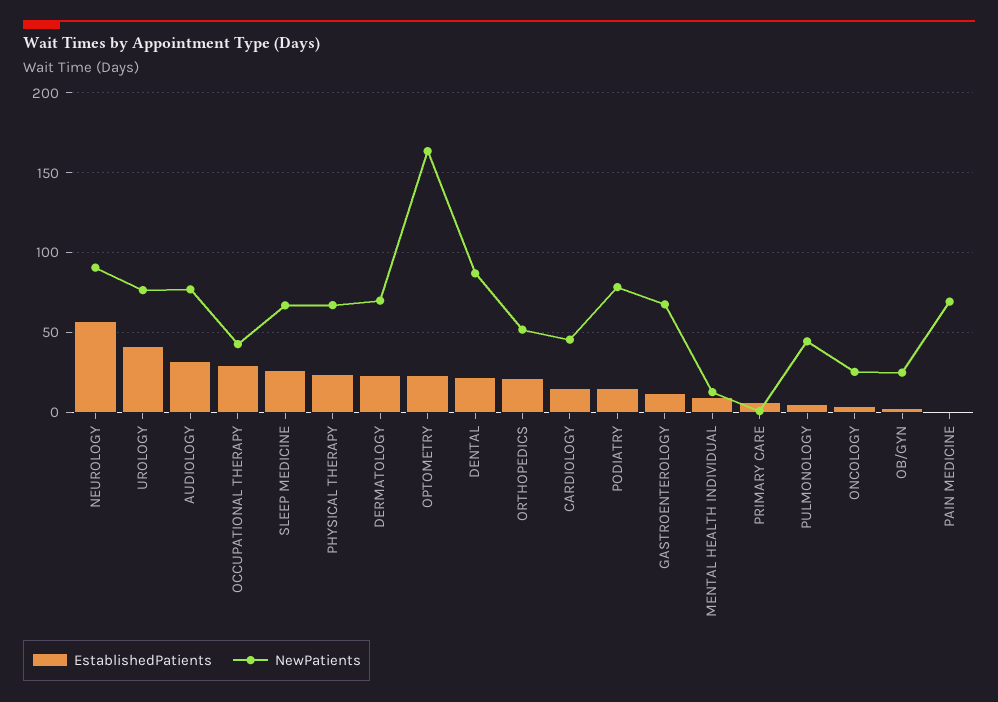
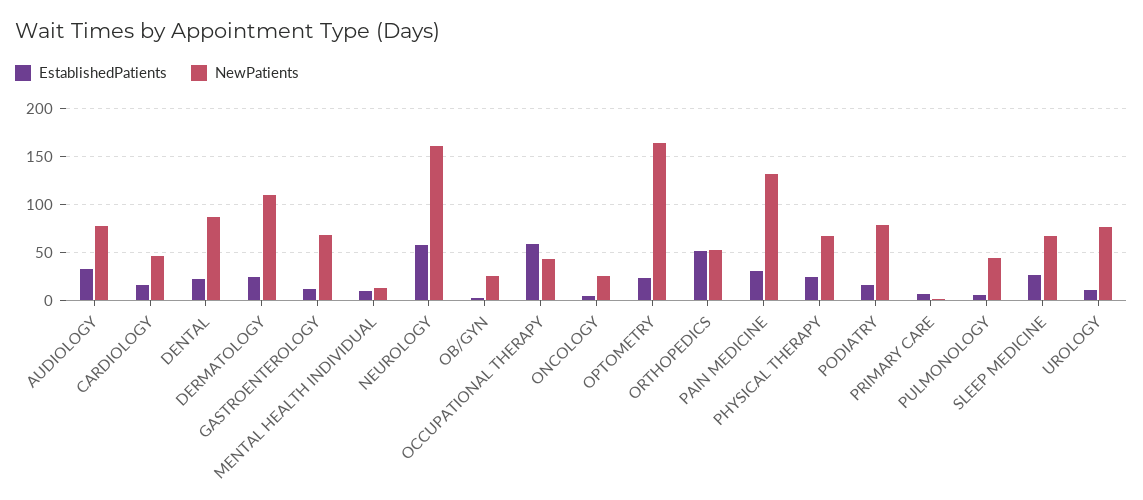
  {
    "EstablishedPatients": {
      "NEUROLOGY": 55,
-     "UROLOGY": 40,
+     "UROLOGY": 10,
      "AUDIOLOGY": 35,
-     "OCCUPATIONAL THERAPY": 30,
+     "OCCUPATIONAL THERAPY": 60,
      "SLEEP MEDICINE": 25,
      "PHYSICAL THERAPY": 25,
      "DERMATOLOGY": 25,
      "OPTOMETRY": 25,
      "DENTAL": 20,
-     "ORTHOPEDICS": 20,
+     "ORTHOPEDICS": 50,
      "CARDIOLOGY": 15,
      "PODIATRY": 15,
      "GASTROENTEROLOGY": 10,
      "MENTAL HEALTH INDIVIDUAL": 10,
      "PRIMARY CARE": 5,
      "PULMONOLOGY": 5,
      "ONCOLOGY": 5,
      "OB/GYN": 5,
-     "PAIN MEDICINE": 0
+     "PAIN MEDICINE": 30
    },
    "NewPatients": {
-     "NEUROLOGY": 90,
+     "NEUROLOGY": 160,
      "UROLOGY": 75,
      "AUDIOLOGY": 75,
      "OCCUPATIONAL THERAPY": 45,
      "SLEEP MEDICINE": 65,
      "PHYSICAL THERAPY": 65,
-     "DERMATOLOGY": 70,
+     "DERMATOLOGY": 110,
      "OPTOMETRY": 165,
      "DENTAL": 85,
      "ORTHOPEDICS": 50,
      "CARDIOLOGY": 45,
      "PODIATRY": 80,
      "GASTROENTEROLOGY": 70,
      "MENTAL HEALTH INDIVIDUAL": 15,
      "PRIMARY CARE": 0,
      "PULMONOLOGY": 45,
      "ONCOLOGY": 25,
      "OB/GYN": 25,
-     "PAIN MEDICINE": 70
+     "PAIN MEDICINE": 130
    }
  }

